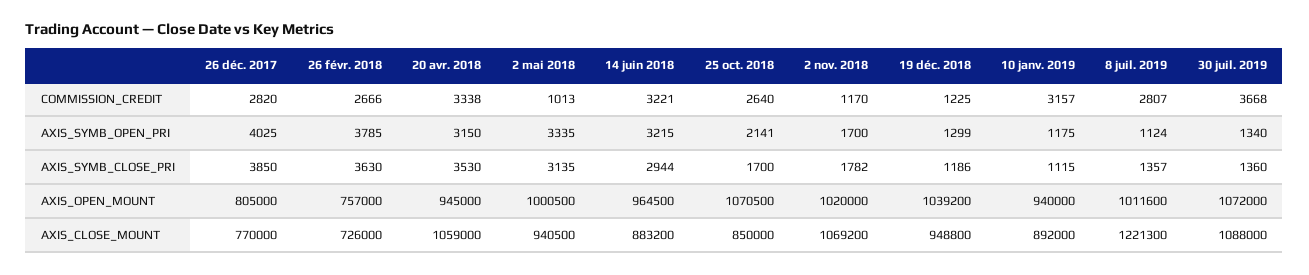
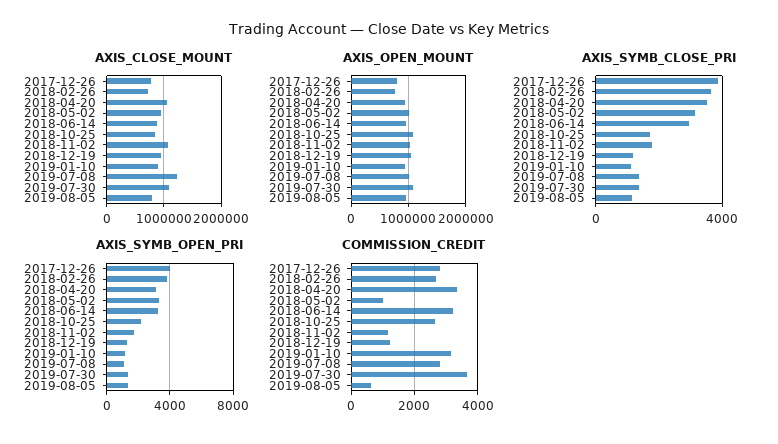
  {
    "COMMISSION_CREDIT": {
      "26 déc. 2017": 2820,
      "26 févr. 2018": 2666,
      "20 avr. 2018": 3338,
      "2 mai 2018": 1013,
      "14 juin 2018": 3221,
      "25 oct. 2018": 2640,
      "2 nov. 2018": 1170,
      "19 déc. 2018": 1225,
      "10 janv. 2019": 3157,
      "8 juil. 2019": 2807,
-     "30 juil. 2019": 3668
+     "30 juil. 2019": 3668,
+     "2019-08-05": 600
    },
    "AXIS_SYMB_OPEN_PRI": {
      "26 déc. 2017": 4025,
      "26 févr. 2018": 3785,
      "20 avr. 2018": 3150,
      "2 mai 2018": 3335,
      "14 juin 2018": 3215,
      "25 oct. 2018": 2141,
      "2 nov. 2018": 1700,
      "19 déc. 2018": 1299,
      "10 janv. 2019": 1175,
      "8 juil. 2019": 1124,
-     "30 juil. 2019": 1340
+     "30 juil. 2019": 1340,
+     "2019-08-05": 1500
    },
    "AXIS_SYMB_CLOSE_PRI": {
      "26 déc. 2017": 3850,
      "26 févr. 2018": 3630,
      "20 avr. 2018": 3530,
      "2 mai 2018": 3135,
      "14 juin 2018": 2944,
      "25 oct. 2018": 1700,
      "2 nov. 2018": 1782,
      "19 déc. 2018": 1186,
      "10 janv. 2019": 1115,
      "8 juil. 2019": 1357,
-     "30 juil. 2019": 1360
+     "30 juil. 2019": 1360,
+     "2019-08-05": 1000
    },
    "AXIS_OPEN_MOUNT": {
      "26 déc. 2017": 805000,
      "26 févr. 2018": 757000,
      "20 avr. 2018": 945000,
      "2 mai 2018": 1000500,
      "14 juin 2018": 964500,
      "25 oct. 2018": 1070500,
      "2 nov. 2018": 1020000,
      "19 déc. 2018": 1039200,
      "10 janv. 2019": 940000,
      "8 juil. 2019": 1011600,
-     "30 juil. 2019": 1072000
+     "30 juil. 2019": 1072000,
+     "2019-08-05": 1000000
    },
    "AXIS_CLOSE_MOUNT": {
      "26 déc. 2017": 770000,
      "26 févr. 2018": 726000,
      "20 avr. 2018": 1059000,
      "2 mai 2018": 940500,
      "14 juin 2018": 883200,
      "25 oct. 2018": 850000,
      "2 nov. 2018": 1069200,
      "19 déc. 2018": 948800,
      "10 janv. 2019": 892000,
      "8 juil. 2019": 1221300,
-     "30 juil. 2019": 1088000
+     "30 juil. 2019": 1088000,
+     "2019-08-05": 800000
    }
  }

